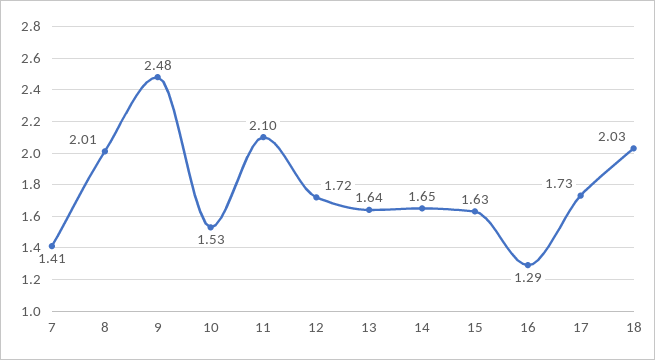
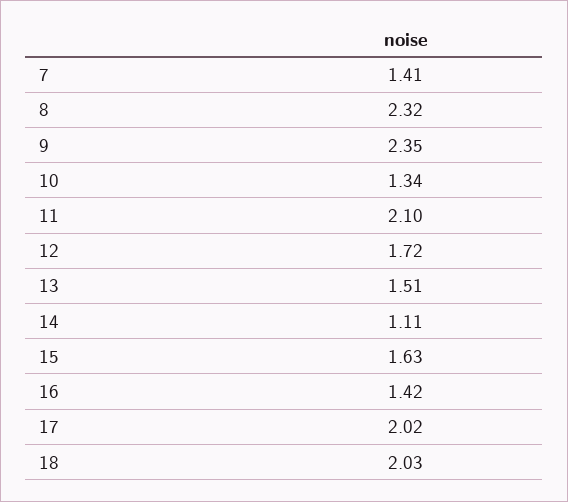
  {
    "7": 1.41,
-   "8": 2.01,
+   "8": 2.32,
-   "9": 2.48,
+   "9": 2.35,
-   "10": 1.53,
+   "10": 1.34,
    "11": 2.1,
    "12": 1.72,
-   "13": 1.64,
+   "13": 1.51,
-   "14": 1.65,
+   "14": 1.11,
    "15": 1.63,
-   "16": 1.29,
+   "16": 1.42,
-   "17": 1.73,
+   "17": 2.02,
    "18": 2.03
  }

